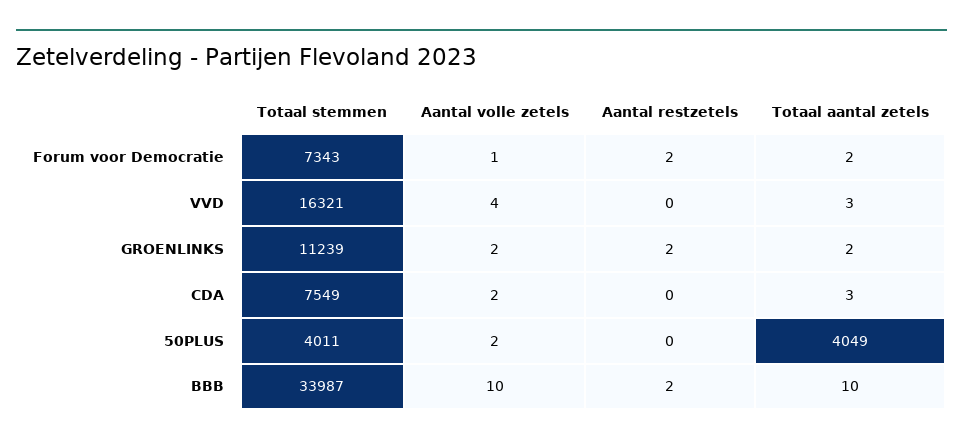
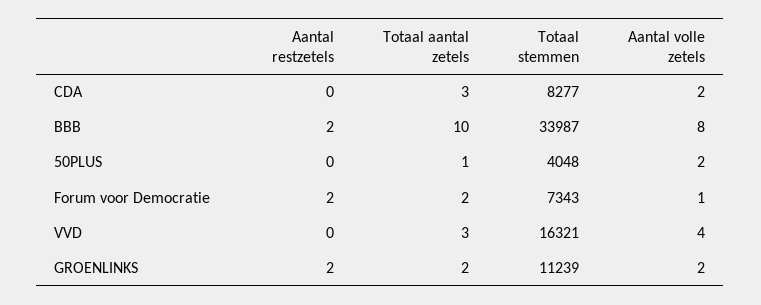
  {
    "Totaal stemmen": {
      "Forum voor Democratie": 7343,
      "VVD": 16321,
      "GROENLINKS": 11239,
-     "CDA": 7549,
+     "CDA": 8277,
-     "50PLUS": 4011,
+     "50PLUS": 4048,
      "BBB": 33987
    },
    "Aantal volle zetels": {
      "Forum voor Democratie": 1,
      "VVD": 4,
      "GROENLINKS": 2,
      "CDA": 2,
      "50PLUS": 2,
-     "BBB": 10
+     "BBB": 8
    },
    "Aantal restzetels": {
      "Forum voor Democratie": 2,
      "VVD": 0,
      "GROENLINKS": 2,
      "CDA": 0,
      "50PLUS": 0,
      "BBB": 2
    },
    "Totaal aantal zetels": {
      "Forum voor Democratie": 2,
      "VVD": 3,
      "GROENLINKS": 2,
      "CDA": 3,
-     "50PLUS": 4049,
+     "50PLUS": 1,
      "BBB": 10
    }
  }

